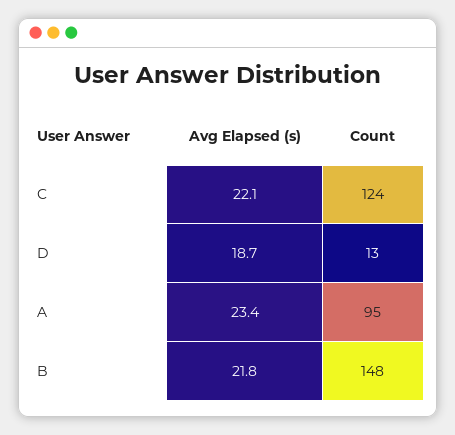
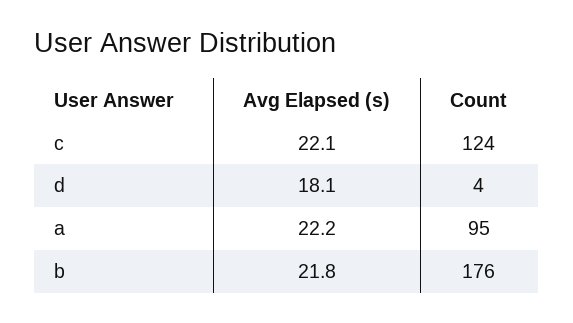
  {
    "Avg Elapsed (s)": {
      "C": 22.1,
-     "D": 18.7,
+     "D": 18.1,
-     "A": 23.4,
+     "A": 22.2,
      "B": 21.8
    },
    "Count": {
      "C": 124,
-     "D": 13,
+     "D": 4,
      "A": 95,
-     "B": 148
+     "B": 176
    }
  }

